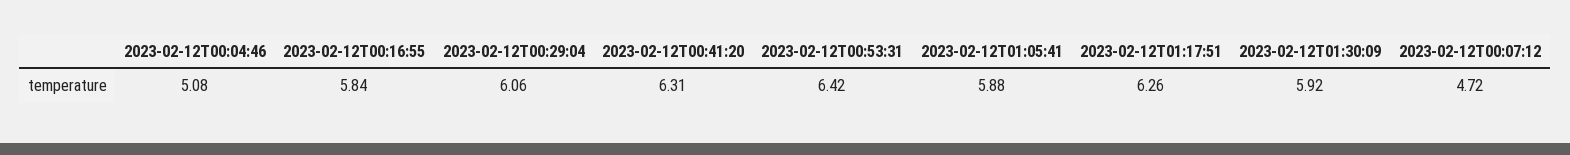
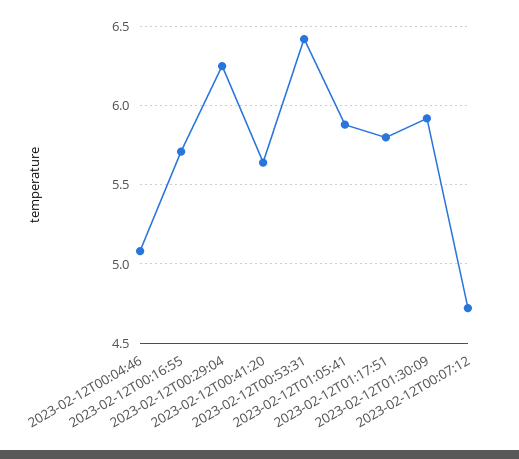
  {
    "2023-02-12T00:04:46": 5.08,
-   "2023-02-12T00:16:55": 5.84,
+   "2023-02-12T00:16:55": 5.7,
-   "2023-02-12T00:29:04": 6.06,
+   "2023-02-12T00:29:04": 6.25,
-   "2023-02-12T00:41:20": 6.31,
+   "2023-02-12T00:41:20": 5.65,
    "2023-02-12T00:53:31": 6.42,
    "2023-02-12T01:05:41": 5.88,
-   "2023-02-12T01:17:51": 6.26,
+   "2023-02-12T01:17:51": 5.8,
    "2023-02-12T01:30:09": 5.92,
    "2023-02-12T00:07:12": 4.72
  }

